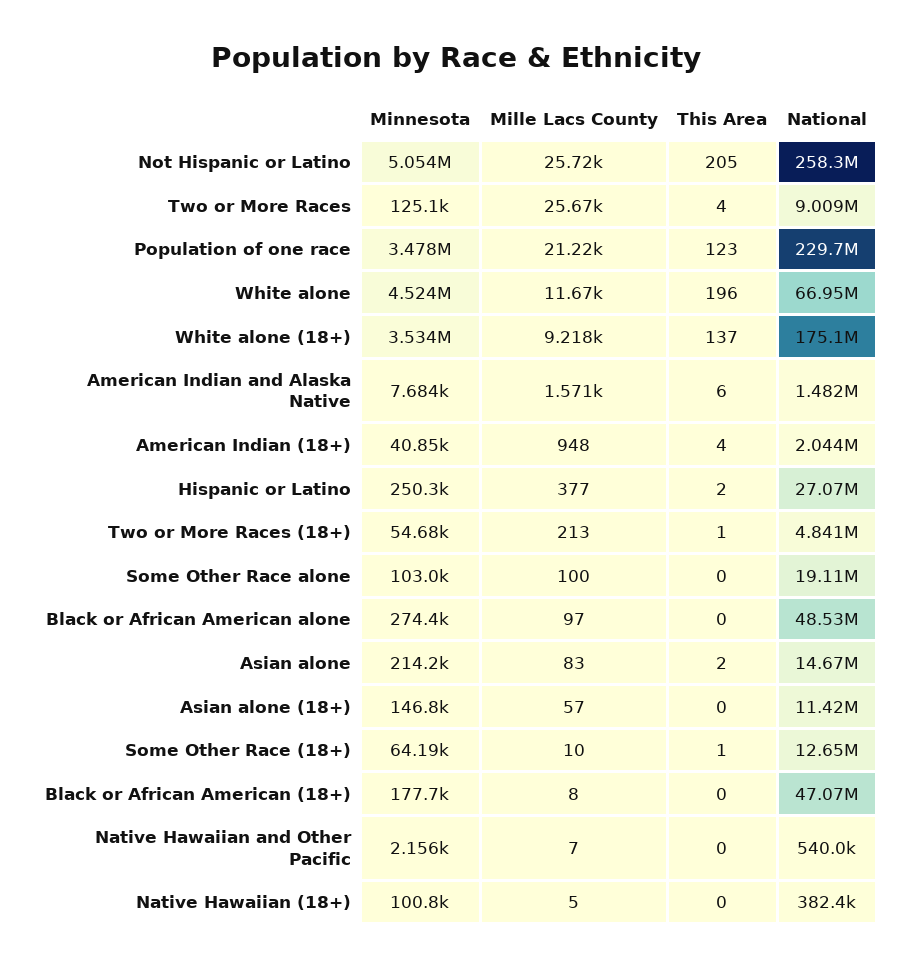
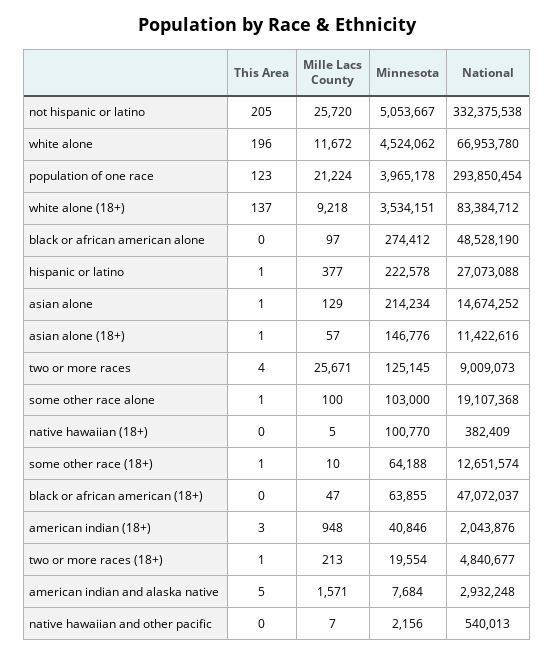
  {
    "Minnesota": {
      "Not Hispanic or Latino": 5053667,
      "Two or More Races": 125145,
-     "Population of one race": 3478000,
+     "Population of one race": 3965178,
      "White alone": 4524062,
      "White alone (18+)": 3534151,
      "American Indian and Alaska Native": 7684,
      "American Indian (18+)": 40846,
-     "Hispanic or Latino": 250300,
+     "Hispanic or Latino": 222578,
-     "Two or More Races (18+)": 54680,
+     "Two or More Races (18+)": 19554,
      "Some Other Race alone": 103000,
      "Black or African American alone": 274412,
      "Asian alone": 214234,
      "Asian alone (18+)": 146776,
      "Some Other Race (18+)": 64188,
-     "Black or African American (18+)": 177700,
+     "Black or African American (18+)": 63855,
      "Native Hawaiian and Other Pacific": 2156,
      "Native Hawaiian (18+)": 100770
    },
    "Mille Lacs County": {
      "Not Hispanic or Latino": 25720,
      "Two or More Races": 25671,
      "Population of one race": 21224,
      "White alone": 11672,
      "White alone (18+)": 9218,
      "American Indian and Alaska Native": 1571,
      "American Indian (18+)": 948,
      "Hispanic or Latino": 377,
      "Two or More Races (18+)": 213,
      "Some Other Race alone": 100,
      "Black or African American alone": 97,
-     "Asian alone": 83,
+     "Asian alone": 129,
      "Asian alone (18+)": 57,
      "Some Other Race (18+)": 10,
-     "Black or African American (18+)": 8,
+     "Black or African American (18+)": 47,
      "Native Hawaiian and Other Pacific": 7,
      "Native Hawaiian (18+)": 5
    },
    "This Area": {
      "Not Hispanic or Latino": 205,
      "Two or More Races": 4,
      "Population of one race": 123,
      "White alone": 196,
      "White alone (18+)": 137,
-     "American Indian and Alaska Native": 6,
+     "American Indian and Alaska Native": 5,
-     "American Indian (18+)": 4,
+     "American Indian (18+)": 3,
-     "Hispanic or Latino": 2,
+     "Hispanic or Latino": 1,
      "Two or More Races (18+)": 1,
-     "Some Other Race alone": 0,
+     "Some Other Race alone": 1,
      "Black or African American alone": 0,
-     "Asian alone": 2,
+     "Asian alone": 1,
-     "Asian alone (18+)": 0,
+     "Asian alone (18+)": 1,
      "Some Other Race (18+)": 1,
      "Black or African American (18+)": 0,
      "Native Hawaiian and Other Pacific": 0,
      "Native Hawaiian (18+)": 0
    },
    "National": {
-     "Not Hispanic or Latino": 258300000,
+     "Not Hispanic or Latino": 332375538,
      "Two or More Races": 9009073,
-     "Population of one race": 229700000,
+     "Population of one race": 293850454,
      "White alone": 66953780,
-     "White alone (18+)": 175100000,
+     "White alone (18+)": 83384712,
-     "American Indian and Alaska Native": 1482000,
+     "American Indian and Alaska Native": 2932248,
      "American Indian (18+)": 2043876,
      "Hispanic or Latino": 27073088,
      "Two or More Races (18+)": 4840677,
      "Some Other Race alone": 19107368,
      "Black or African American alone": 48528190,
      "Asian alone": 14674252,
      "Asian alone (18+)": 11422616,
      "Some Other Race (18+)": 12651574,
      "Black or African American (18+)": 47072037,
      "Native Hawaiian and Other Pacific": 540013,
      "Native Hawaiian (18+)": 382409
    }
  }

